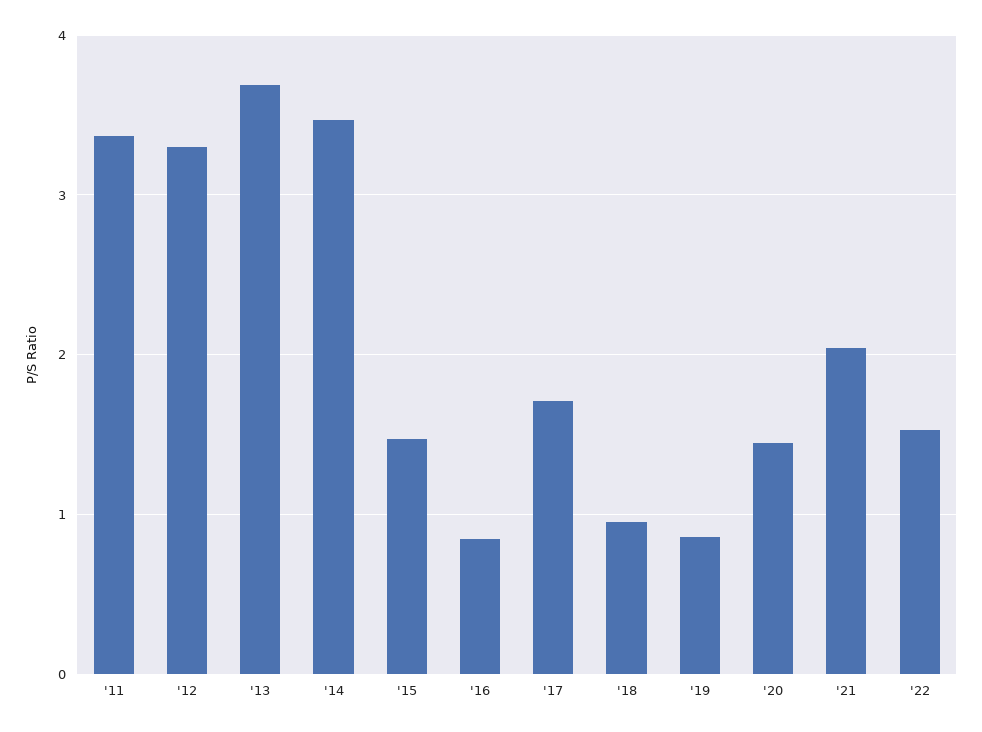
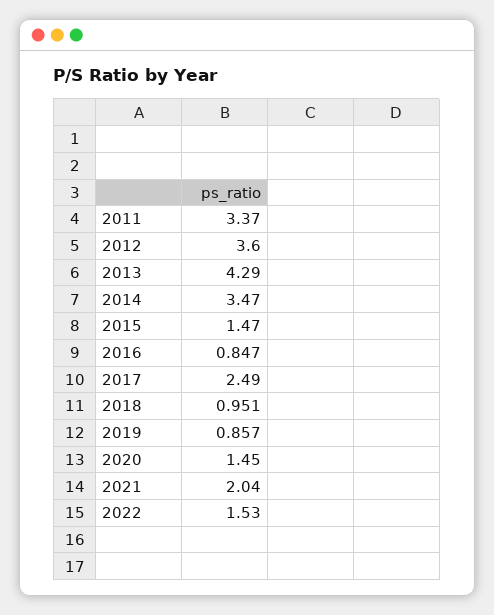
  {
    "'11": 3.37,
-   "'12": 3.3,
+   "'12": 3.6,
-   "'13": 3.7,
+   "'13": 4.29,
    "'14": 3.47,
    "'15": 1.47,
    "'16": 0.847,
-   "'17": 1.7,
+   "'17": 2.49,
    "'18": 0.951,
    "'19": 0.857,
    "'20": 1.45,
    "'21": 2.04,
    "'22": 1.53
  }

